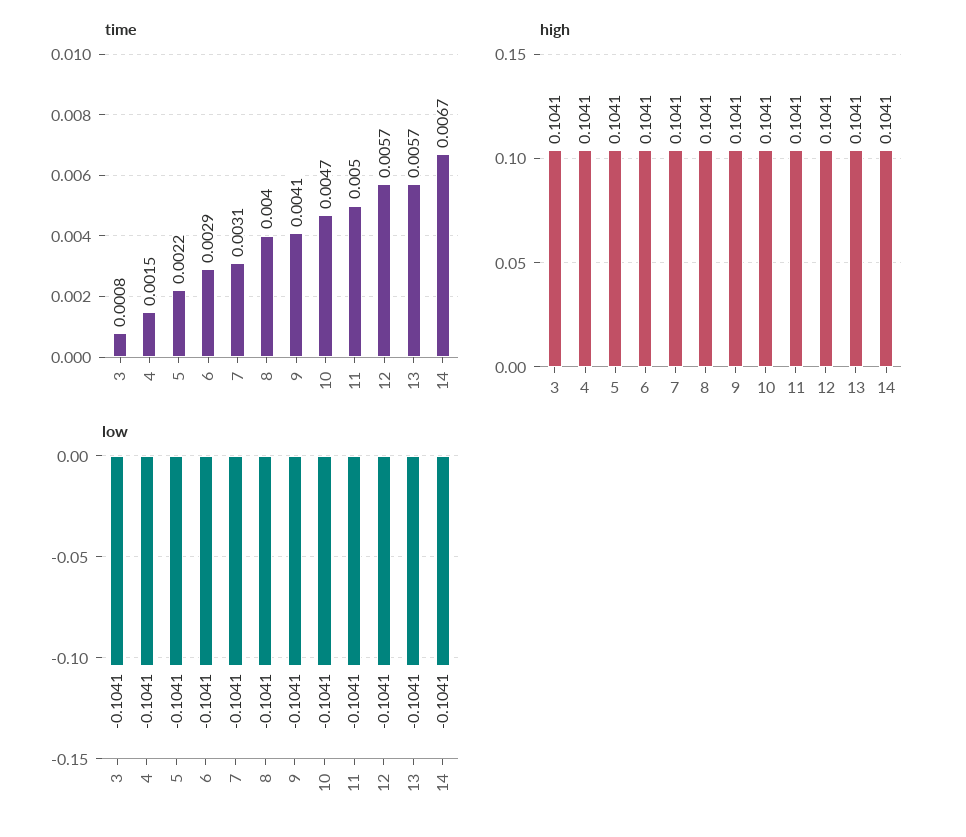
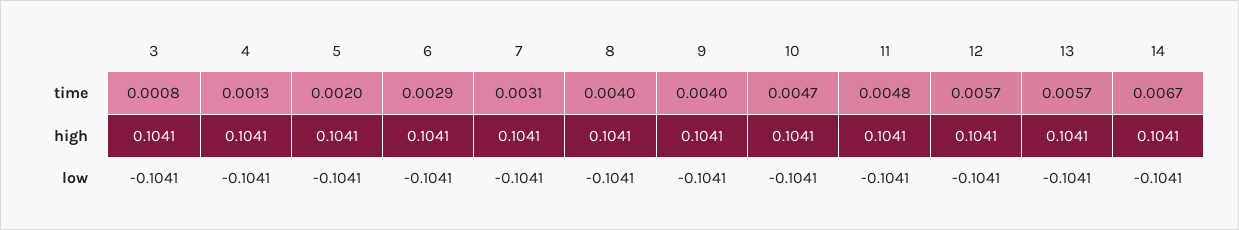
  {
    "time": {
      "3": 0.0008,
-     "4": 0.0015,
+     "4": 0.0013,
-     "5": 0.0022,
+     "5": 0.002,
      "6": 0.0029,
      "7": 0.0031,
      "8": 0.004,
-     "9": 0.0041,
+     "9": 0.004,
      "10": 0.0047,
-     "11": 0.005,
+     "11": 0.0048,
      "12": 0.0057,
      "13": 0.0057,
      "14": 0.0067
    },
    "high": {
      "3": 0.1041,
      "4": 0.1041,
      "5": 0.1041,
      "6": 0.1041,
      "7": 0.1041,
      "8": 0.1041,
      "9": 0.1041,
      "10": 0.1041,
      "11": 0.1041,
      "12": 0.1041,
      "13": 0.1041,
      "14": 0.1041
    },
    "low": {
      "3": -0.1041,
      "4": -0.1041,
      "5": -0.1041,
      "6": -0.1041,
      "7": -0.1041,
      "8": -0.1041,
      "9": -0.1041,
      "10": -0.1041,
      "11": -0.1041,
      "12": -0.1041,
      "13": -0.1041,
      "14": -0.1041
    }
  }

